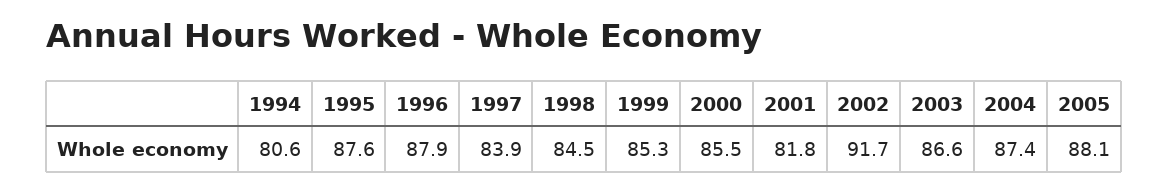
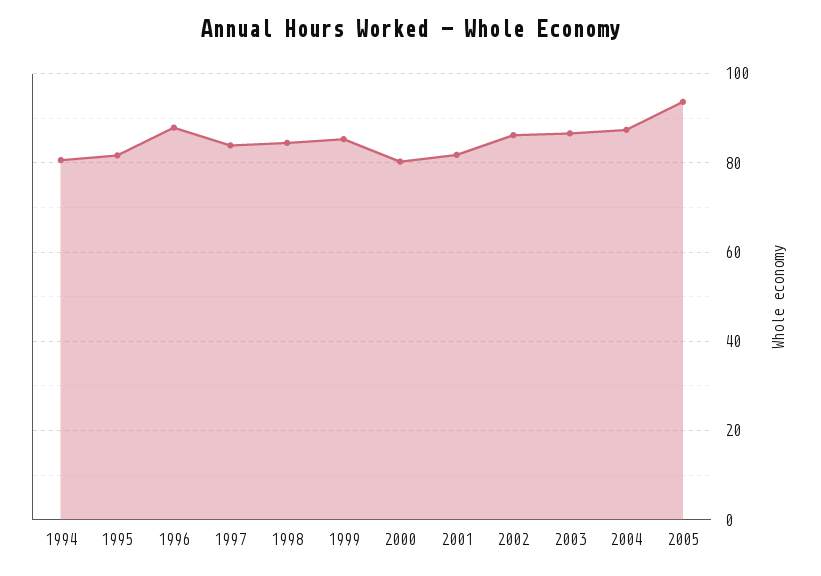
  {
    "1994": 80.6,
-   "1995": 87.6,
+   "1995": 82,
    "1996": 87.9,
    "1997": 83.9,
    "1998": 84.5,
    "1999": 85.3,
-   "2000": 85.5,
+   "2000": 80,
    "2001": 81.8,
-   "2002": 91.7,
+   "2002": 86,
    "2003": 86.6,
    "2004": 87.4,
-   "2005": 88.1
+   "2005": 94
  }

